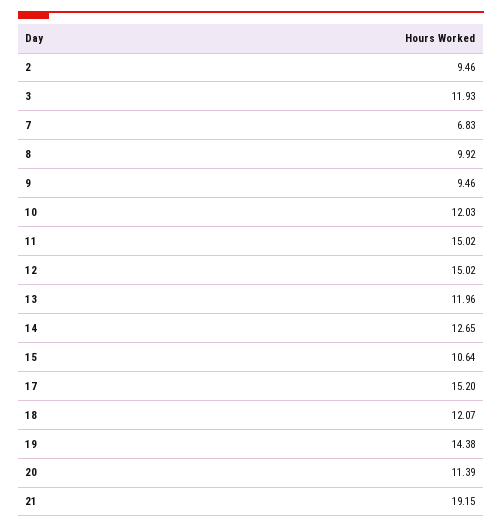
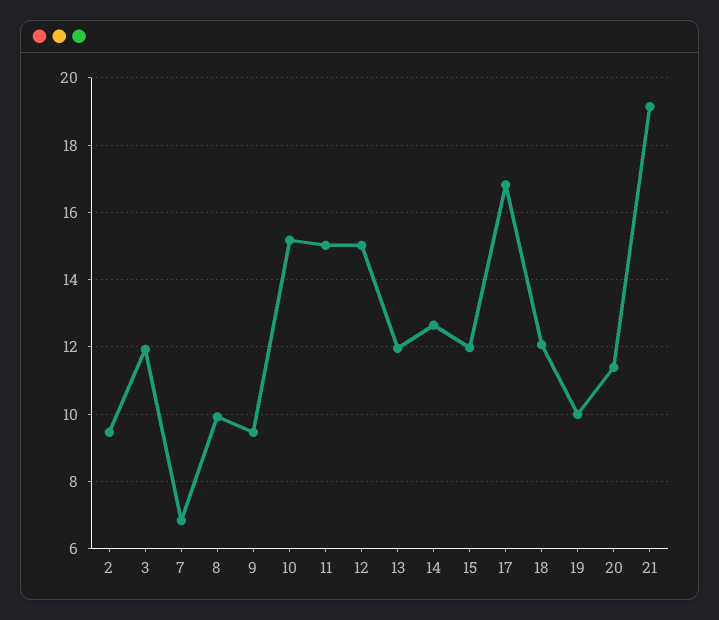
  {
    "2": 9.46,
    "3": 11.93,
    "7": 6.83,
    "8": 9.92,
    "9": 9.46,
-   "10": 12.03,
+   "10": 15.2,
    "11": 15.02,
    "12": 15.02,
    "13": 11.96,
    "14": 12.65,
-   "15": 10.64,
+   "15": 12,
-   "17": 15.2,
+   "17": 16.8,
    "18": 12.07,
-   "19": 14.38,
+   "19": 10,
    "20": 11.39,
    "21": 19.15
  }

